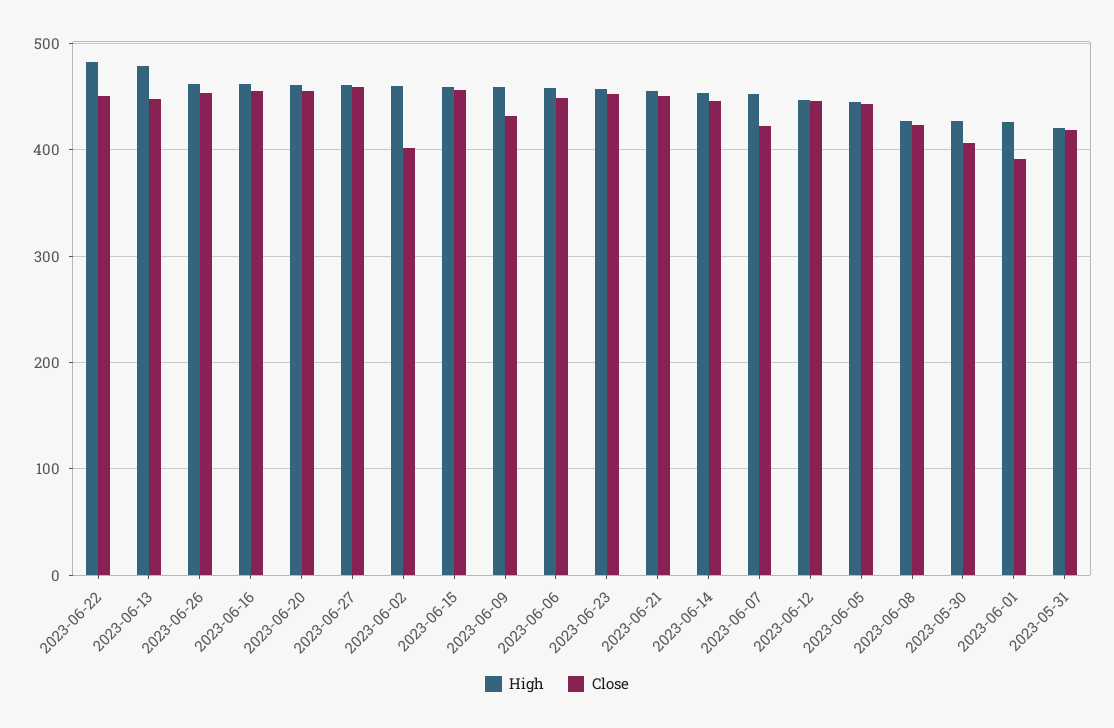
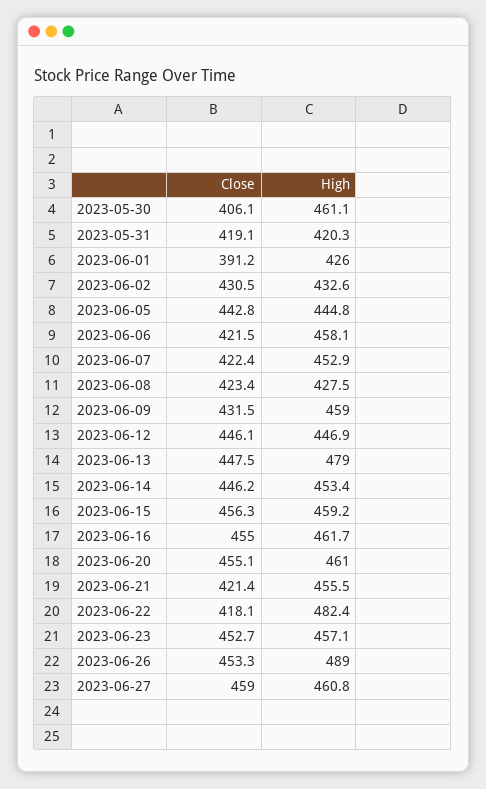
  {
    "High": {
      "2023-06-22": 482.4,
      "2023-06-13": 479,
-     "2023-06-26": 460,
+     "2023-06-26": 489,
      "2023-06-16": 461.7,
      "2023-06-20": 461,
      "2023-06-27": 460.8,
-     "2023-06-02": 460,
+     "2023-06-02": 432.6,
      "2023-06-15": 459.2,
      "2023-06-09": 459,
      "2023-06-06": 458.1,
      "2023-06-23": 457.1,
      "2023-06-21": 455.5,
      "2023-06-14": 453.4,
      "2023-06-07": 452.9,
      "2023-06-12": 446.9,
      "2023-06-05": 444.8,
      "2023-06-08": 427.5,
-     "2023-05-30": 430,
+     "2023-05-30": 461.1,
      "2023-06-01": 426,
      "2023-05-31": 420.3
    },
    "Close": {
-     "2023-06-22": 450,
+     "2023-06-22": 418.1,
      "2023-06-13": 447.5,
      "2023-06-26": 453.3,
      "2023-06-16": 455,
      "2023-06-20": 455.1,
      "2023-06-27": 459,
-     "2023-06-02": 400,
+     "2023-06-02": 430.5,
      "2023-06-15": 456.3,
      "2023-06-09": 431.5,
-     "2023-06-06": 450,
+     "2023-06-06": 421.5,
      "2023-06-23": 452.7,
-     "2023-06-21": 450,
+     "2023-06-21": 421.4,
      "2023-06-14": 446.2,
      "2023-06-07": 422.4,
      "2023-06-12": 446.1,
      "2023-06-05": 442.8,
      "2023-06-08": 423.4,
      "2023-05-30": 406.1,
      "2023-06-01": 391.2,
      "2023-05-31": 419.1
    }
  }

